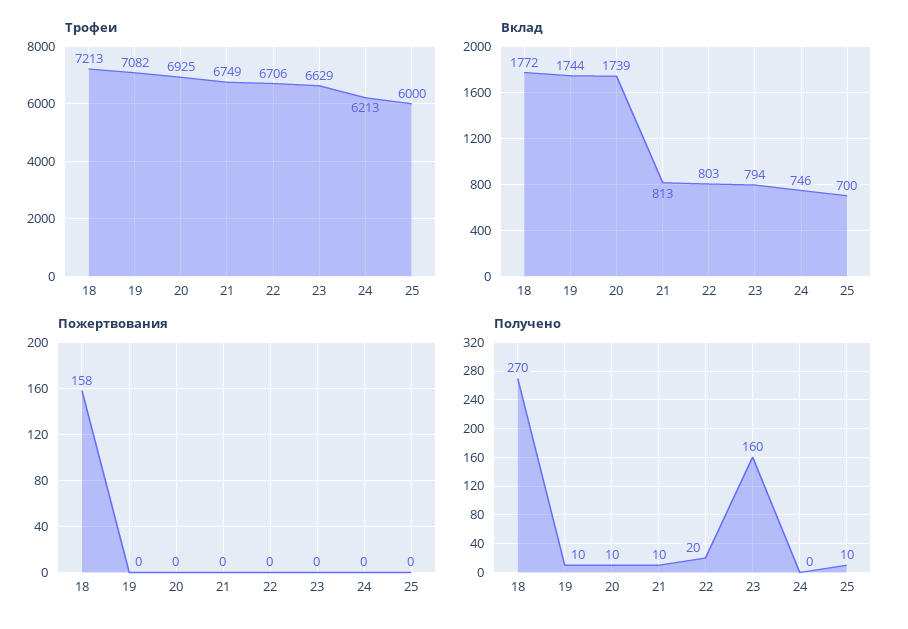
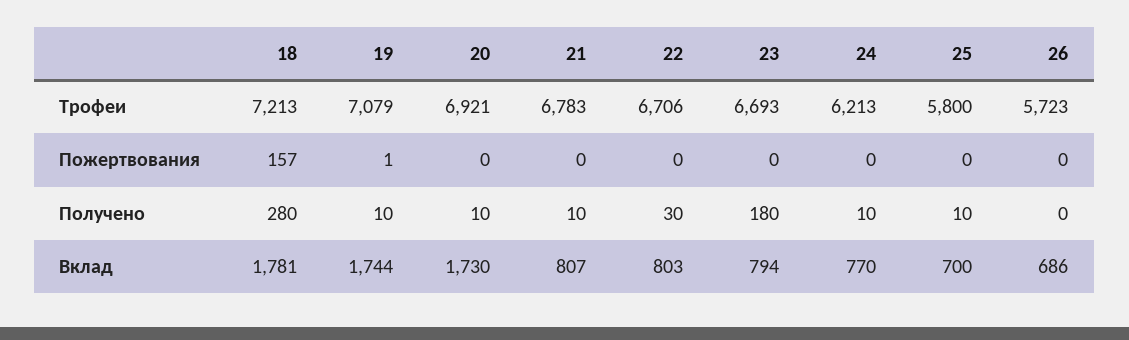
  {
    "Трофеи": {
      "18": 7213,
-     "19": 7082,
+     "19": 7079,
-     "20": 6925,
+     "20": 6921,
-     "21": 6749,
+     "21": 6783,
      "22": 6706,
-     "23": 6629,
+     "23": 6693,
      "24": 6213,
-     "25": 6000
+     "25": 5800,
+     "26": 5723
    },
    "Вклад": {
-     "18": 1772,
+     "18": 1781,
      "19": 1744,
-     "20": 1739,
+     "20": 1730,
-     "21": 813,
+     "21": 807,
      "22": 803,
      "23": 794,
-     "24": 746,
+     "24": 770,
-     "25": 700
+     "25": 700,
+     "26": 686
    },
    "Пожертвования": {
-     "18": 158,
+     "18": 157,
-     "19": 0,
+     "19": 1,
      "20": 0,
      "21": 0,
      "22": 0,
      "23": 0,
      "24": 0,
-     "25": 0
+     "25": 0,
+     "26": 0
    },
    "Получено": {
-     "18": 270,
+     "18": 280,
      "19": 10,
      "20": 10,
      "21": 10,
-     "22": 20,
+     "22": 30,
-     "23": 160,
+     "23": 180,
-     "24": 0,
+     "24": 10,
-     "25": 10
+     "25": 10,
+     "26": 0
    }
  }

